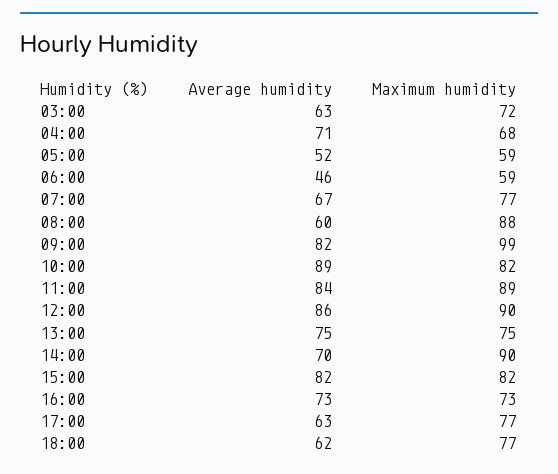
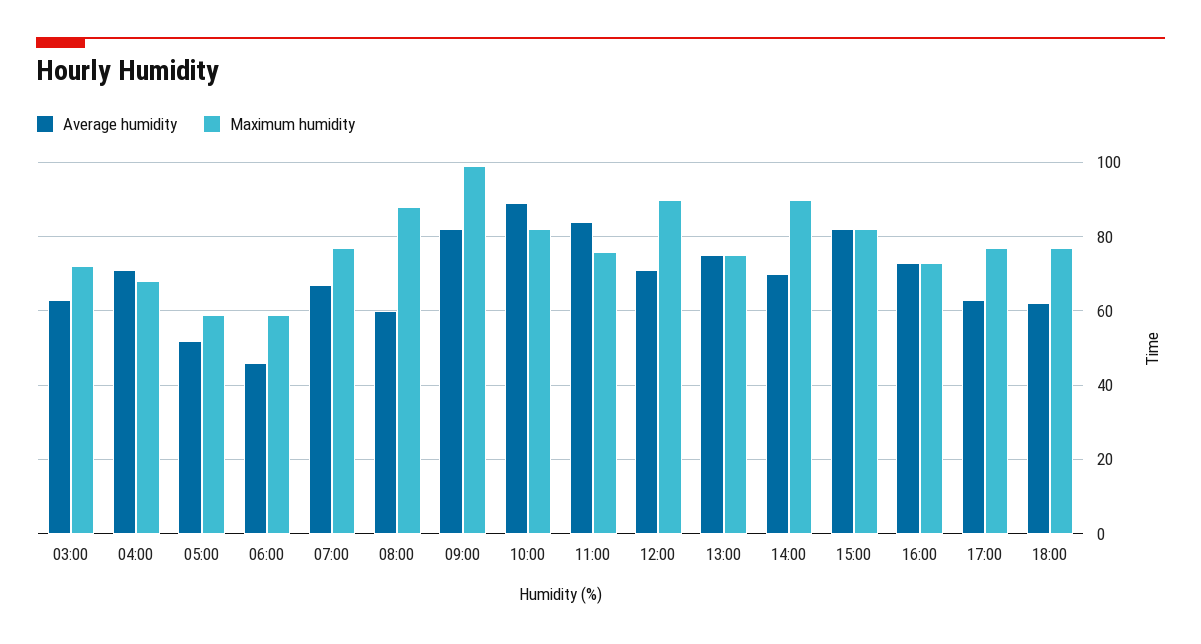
  {
    "Average humidity": {
      "03:00": 63,
      "04:00": 71,
      "05:00": 52,
      "06:00": 46,
      "07:00": 67,
      "08:00": 60,
      "09:00": 82,
      "10:00": 89,
      "11:00": 84,
-     "12:00": 86,
+     "12:00": 70,
      "13:00": 75,
      "14:00": 70,
      "15:00": 82,
      "16:00": 73,
      "17:00": 63,
      "18:00": 62
    },
    "Maximum humidity": {
      "03:00": 72,
      "04:00": 68,
      "05:00": 59,
      "06:00": 59,
      "07:00": 77,
      "08:00": 88,
      "09:00": 99,
      "10:00": 82,
-     "11:00": 89,
+     "11:00": 75,
      "12:00": 90,
      "13:00": 75,
      "14:00": 90,
      "15:00": 82,
      "16:00": 73,
      "17:00": 77,
      "18:00": 77
    }
  }

